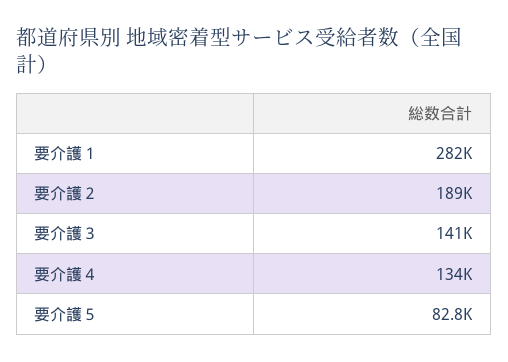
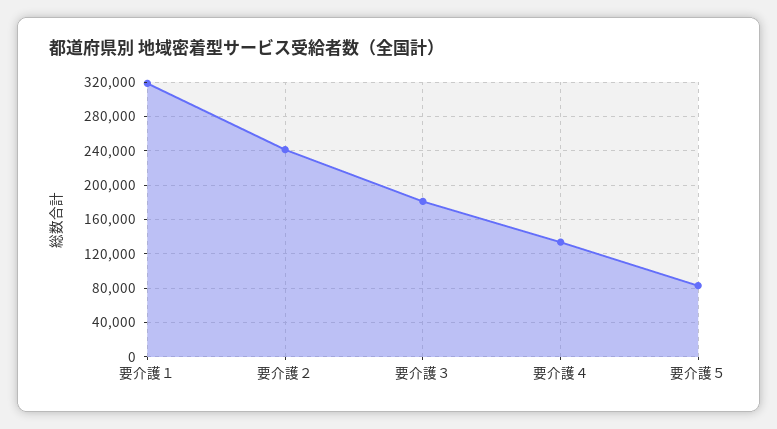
  {
-   "要介護１": 282000,
+   "要介護１": 320000,
-   "要介護２": 189000,
+   "要介護２": 240000,
-   "要介護３": 141000,
+   "要介護３": 180000,
    "要介護４": 134000,
    "要介護５": 82800
  }

